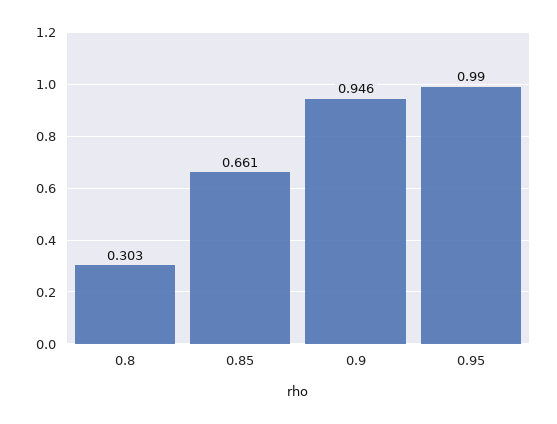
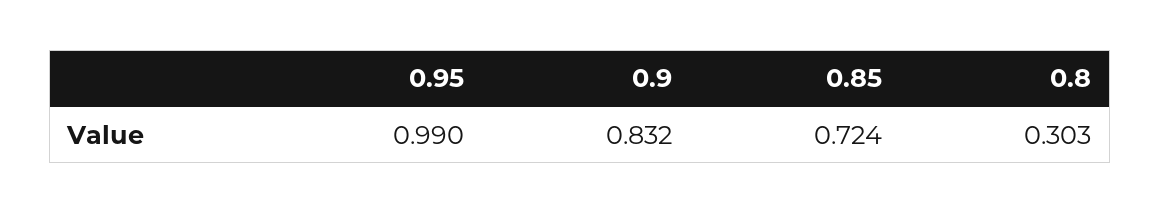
  {
    "0.8": 0.303,
-   "0.85": 0.661,
+   "0.85": 0.724,
-   "0.9": 0.946,
+   "0.9": 0.832,
    "0.95": 0.99
  }

